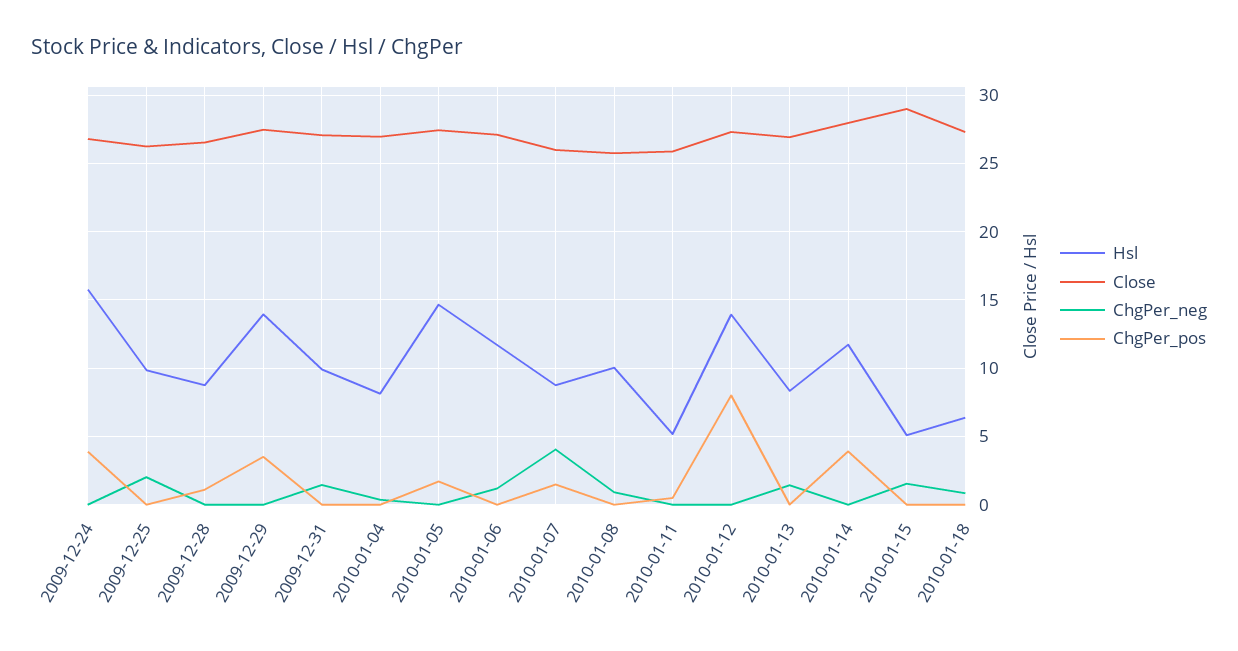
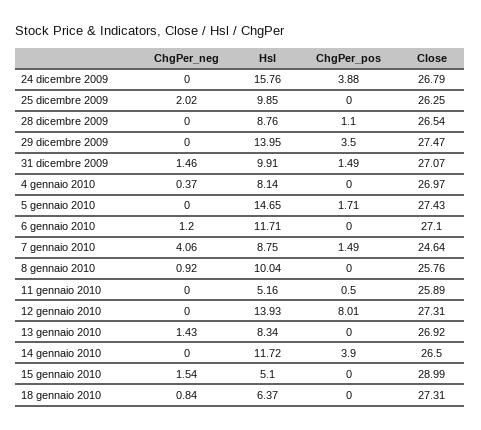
  {
    "Hsl": {
      "2009-12-24": 15.76,
      "2009-12-25": 9.85,
      "2009-12-28": 8.76,
      "2009-12-29": 13.95,
      "2009-12-31": 9.91,
      "2010-01-04": 8.14,
      "2010-01-05": 14.65,
      "2010-01-06": 11.71,
      "2010-01-07": 8.75,
      "2010-01-08": 10.04,
      "2010-01-11": 5.16,
      "2010-01-12": 13.93,
      "2010-01-13": 8.34,
      "2010-01-14": 11.72,
      "2010-01-15": 5.1,
      "2010-01-18": 6.37
    },
    "Close": {
      "2009-12-24": 26.79,
      "2009-12-25": 26.25,
      "2009-12-28": 26.54,
      "2009-12-29": 27.47,
      "2009-12-31": 27.07,
      "2010-01-04": 26.97,
      "2010-01-05": 27.43,
      "2010-01-06": 27.1,
-     "2010-01-07": 26,
+     "2010-01-07": 24.64,
      "2010-01-08": 25.76,
      "2010-01-11": 25.89,
      "2010-01-12": 27.31,
      "2010-01-13": 26.92,
-     "2010-01-14": 28,
+     "2010-01-14": 26.5,
      "2010-01-15": 28.99,
      "2010-01-18": 27.31
    },
    "ChgPer_neg": {
      "2009-12-24": 0,
      "2009-12-25": 2.02,
      "2009-12-28": 0,
      "2009-12-29": 0,
      "2009-12-31": 1.46,
      "2010-01-04": 0.37,
      "2010-01-05": 0,
      "2010-01-06": 1.2,
      "2010-01-07": 4.06,
      "2010-01-08": 0.92,
      "2010-01-11": 0,
      "2010-01-12": 0,
      "2010-01-13": 1.43,
      "2010-01-14": 0,
      "2010-01-15": 1.54,
      "2010-01-18": 0.84
    },
    "ChgPer_pos": {
      "2009-12-24": 3.88,
      "2009-12-25": 0,
      "2009-12-28": 1.1,
      "2009-12-29": 3.5,
-     "2009-12-31": 0,
+     "2009-12-31": 1.49,
      "2010-01-04": 0,
      "2010-01-05": 1.71,
      "2010-01-06": 0,
      "2010-01-07": 1.49,
      "2010-01-08": 0,
      "2010-01-11": 0.5,
      "2010-01-12": 8.01,
      "2010-01-13": 0,
      "2010-01-14": 3.9,
      "2010-01-15": 0,
      "2010-01-18": 0
    }
  }

